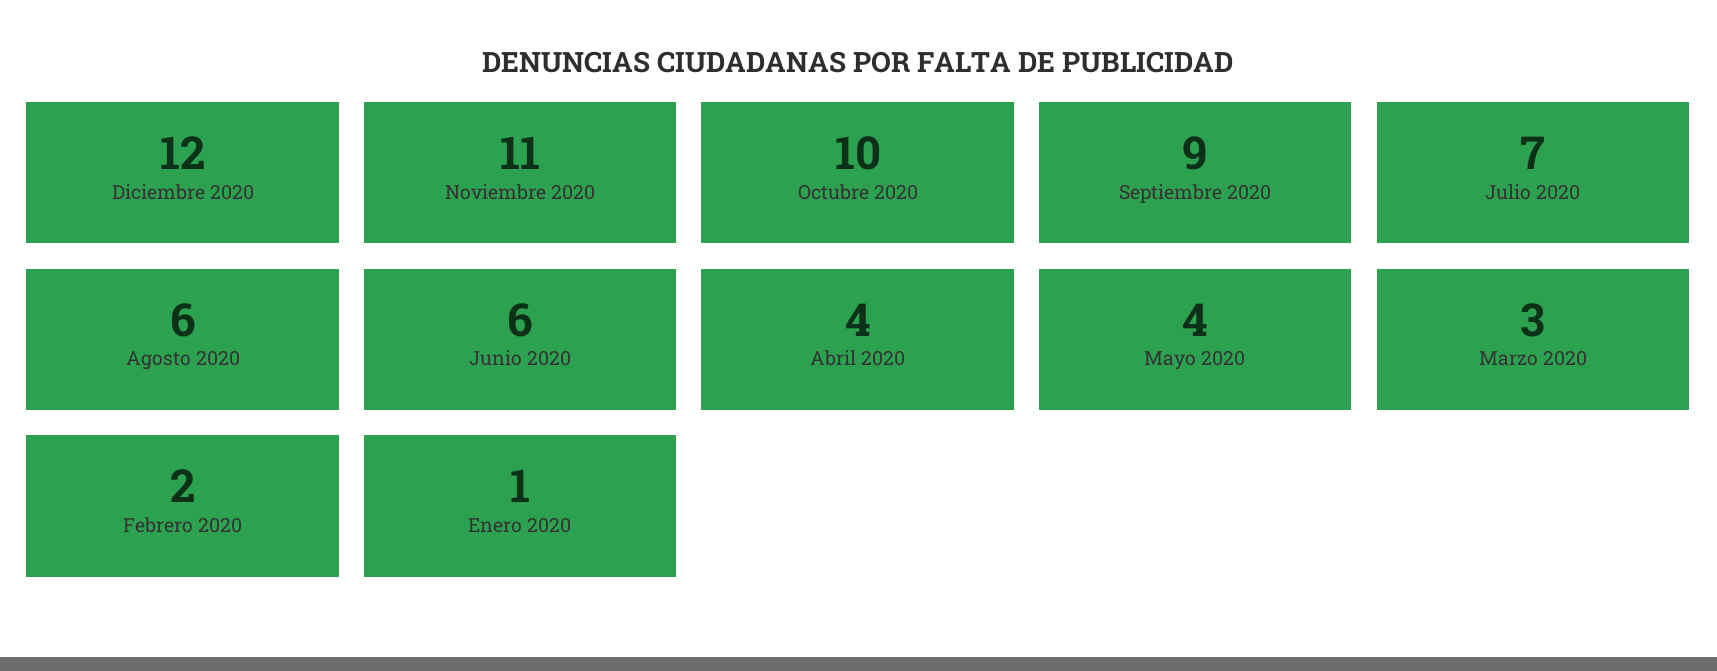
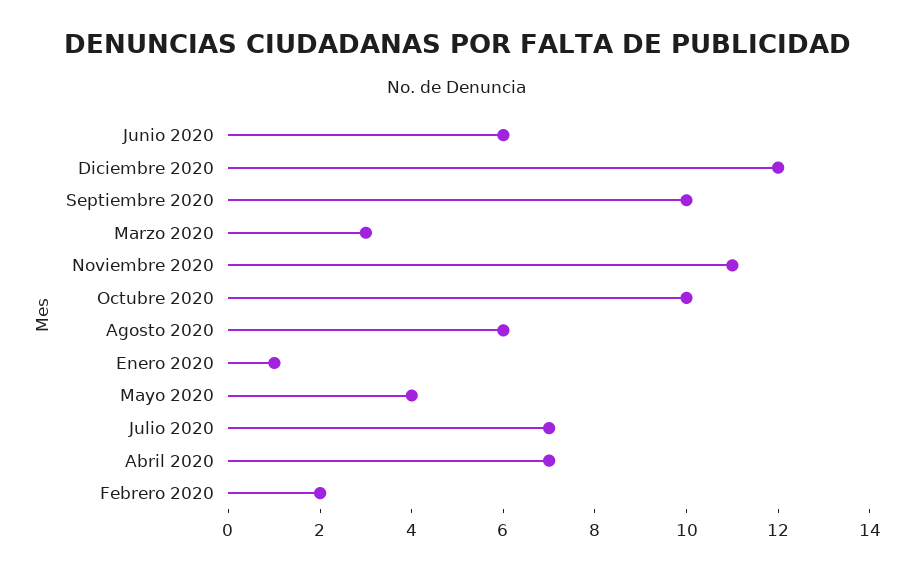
  {
    "Diciembre 2020": 12,
    "Noviembre 2020": 11,
    "Octubre 2020": 10,
-   "Septiembre 2020": 9,
+   "Septiembre 2020": 10,
    "Julio 2020": 7,
    "Agosto 2020": 6,
    "Junio 2020": 6,
-   "Abril 2020": 4,
+   "Abril 2020": 7,
    "Mayo 2020": 4,
    "Marzo 2020": 3,
    "Febrero 2020": 2,
    "Enero 2020": 1
  }

